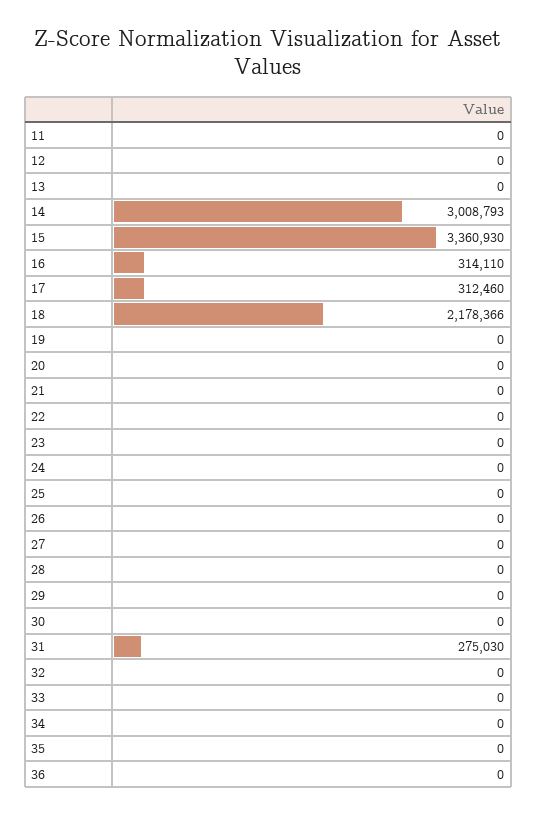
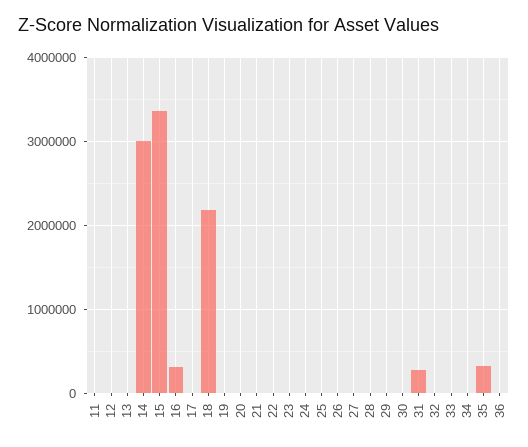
  {
    "11": 0,
    "12": 0,
    "13": 0,
    "14": 3008793,
    "15": 3360930,
    "16": 314110,
-   "17": 312460,
+   "17": 0,
    "18": 2178366,
    "19": 0,
    "20": 0,
    "21": 0,
    "22": 0,
    "23": 0,
    "24": 0,
    "25": 0,
    "26": 0,
    "27": 0,
    "28": 0,
    "29": 0,
    "30": 0,
    "31": 275030,
    "32": 0,
    "33": 0,
    "34": 0,
-   "35": 0,
+   "35": 300000,
    "36": 0
  }

